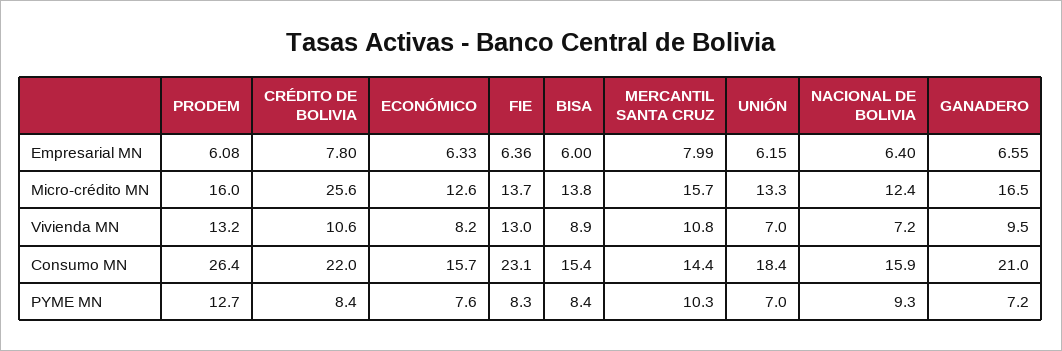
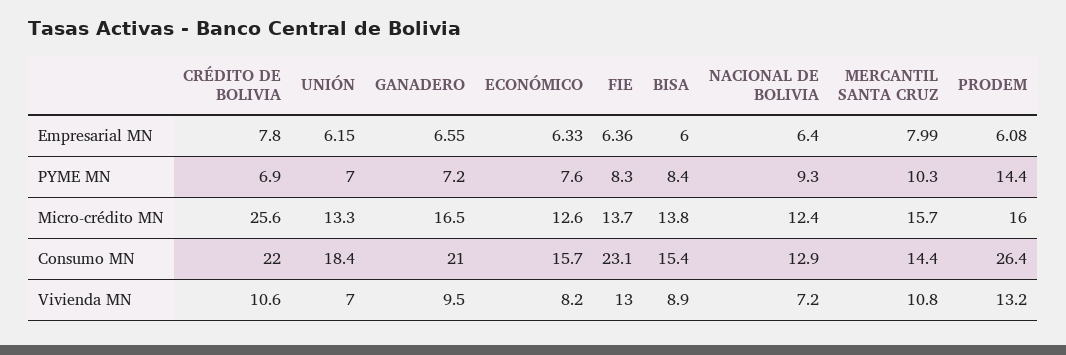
  {
    "PRODEM": {
      "Empresarial MN": 6.08,
      "Micro-crédito MN": 16,
      "Vivienda MN": 13.2,
      "Consumo MN": 26.4,
-     "PYME MN": 12.7
+     "PYME MN": 14.4
    },
    "CRÉDITO DE BOLIVIA": {
      "Empresarial MN": 7.8,
      "Micro-crédito MN": 25.6,
      "Vivienda MN": 10.6,
      "Consumo MN": 22,
-     "PYME MN": 8.4
+     "PYME MN": 6.9
    },
    "ECONÓMICO": {
      "Empresarial MN": 6.33,
      "Micro-crédito MN": 12.6,
      "Vivienda MN": 8.2,
      "Consumo MN": 15.7,
      "PYME MN": 7.6
    },
    "FIE": {
      "Empresarial MN": 6.36,
      "Micro-crédito MN": 13.7,
      "Vivienda MN": 13,
      "Consumo MN": 23.1,
      "PYME MN": 8.3
    },
    "BISA": {
      "Empresarial MN": 6,
      "Micro-crédito MN": 13.8,
      "Vivienda MN": 8.9,
      "Consumo MN": 15.4,
      "PYME MN": 8.4
    },
    "MERCANTIL SANTA CRUZ": {
      "Empresarial MN": 7.99,
      "Micro-crédito MN": 15.7,
      "Vivienda MN": 10.8,
      "Consumo MN": 14.4,
      "PYME MN": 10.3
    },
    "UNIÓN": {
      "Empresarial MN": 6.15,
      "Micro-crédito MN": 13.3,
      "Vivienda MN": 7,
      "Consumo MN": 18.4,
      "PYME MN": 7
    },
    "NACIONAL DE BOLIVIA": {
      "Empresarial MN": 6.4,
      "Micro-crédito MN": 12.4,
      "Vivienda MN": 7.2,
-     "Consumo MN": 15.9,
+     "Consumo MN": 12.9,
      "PYME MN": 9.3
    },
    "GANADERO": {
      "Empresarial MN": 6.55,
      "Micro-crédito MN": 16.5,
      "Vivienda MN": 9.5,
      "Consumo MN": 21,
      "PYME MN": 7.2
    }
  }

